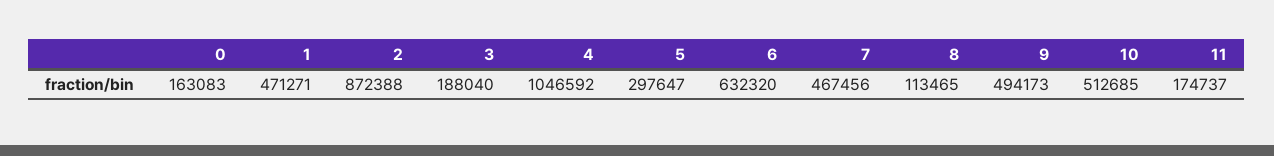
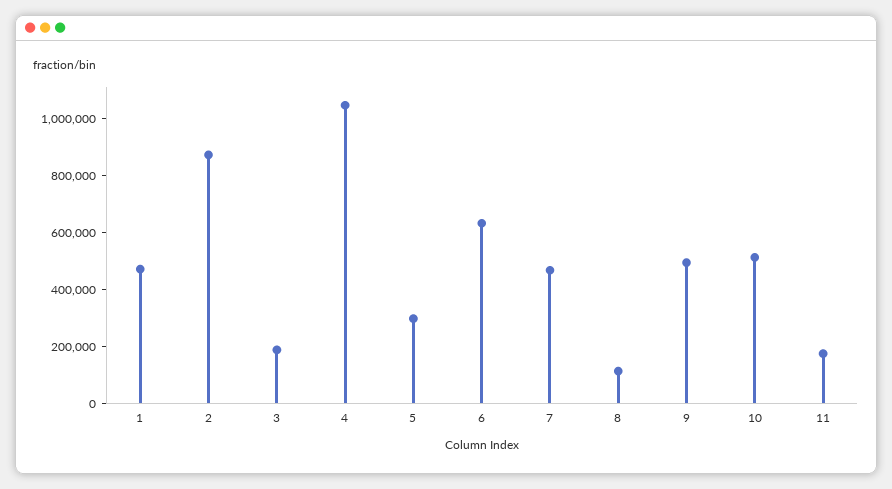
  {
-   "0": 163083,
    "1": 471271,
    "2": 872388,
    "3": 188040,
    "4": 1046592,
    "5": 297647,
    "6": 632320,
    "7": 467456,
    "8": 113465,
    "9": 494173,
    "10": 512685,
    "11": 174737
  }

